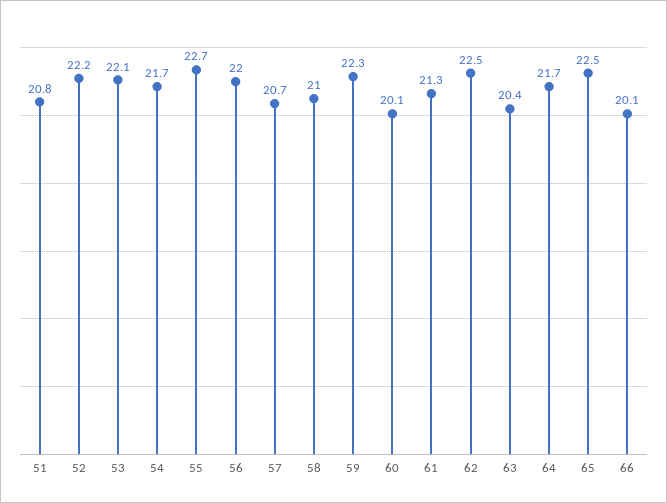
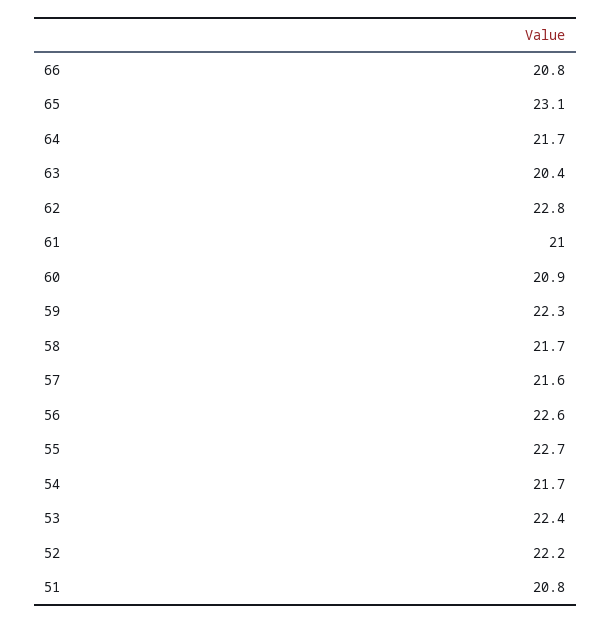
  {
    "51": 20.8,
    "52": 22.2,
-   "53": 22.1,
+   "53": 22.4,
    "54": 21.7,
    "55": 22.7,
-   "56": 22,
+   "56": 22.6,
-   "57": 20.7,
+   "57": 21.6,
-   "58": 21,
+   "58": 21.7,
    "59": 22.3,
-   "60": 20.1,
+   "60": 20.9,
-   "61": 21.3,
+   "61": 21,
-   "62": 22.5,
+   "62": 22.8,
    "63": 20.4,
    "64": 21.7,
-   "65": 22.5,
+   "65": 23.1,
-   "66": 20.1
+   "66": 20.8
  }

